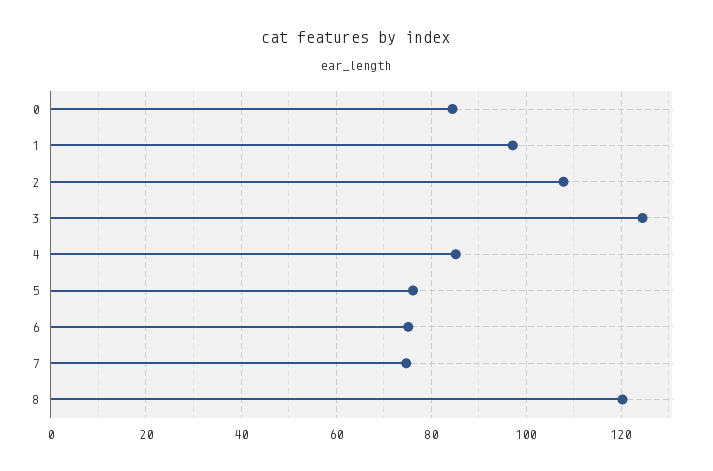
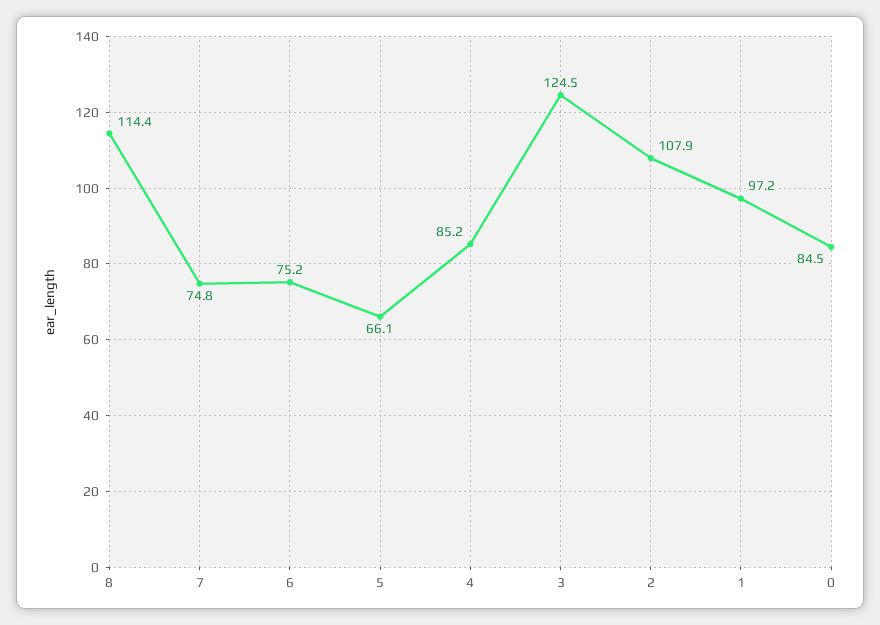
  {
    "0": 84.5,
    "1": 97.2,
    "2": 107.9,
    "3": 124.5,
    "4": 85.2,
-   "5": 76,
+   "5": 66.1,
    "6": 75.2,
    "7": 74.8,
-   "8": 120
+   "8": 114.4
  }

